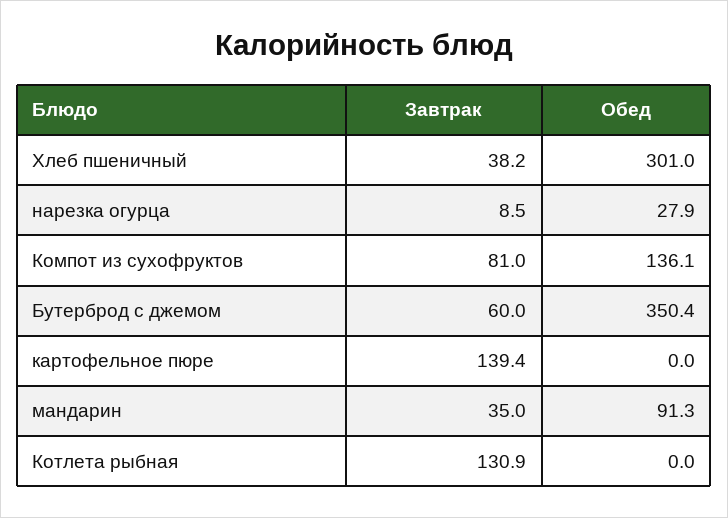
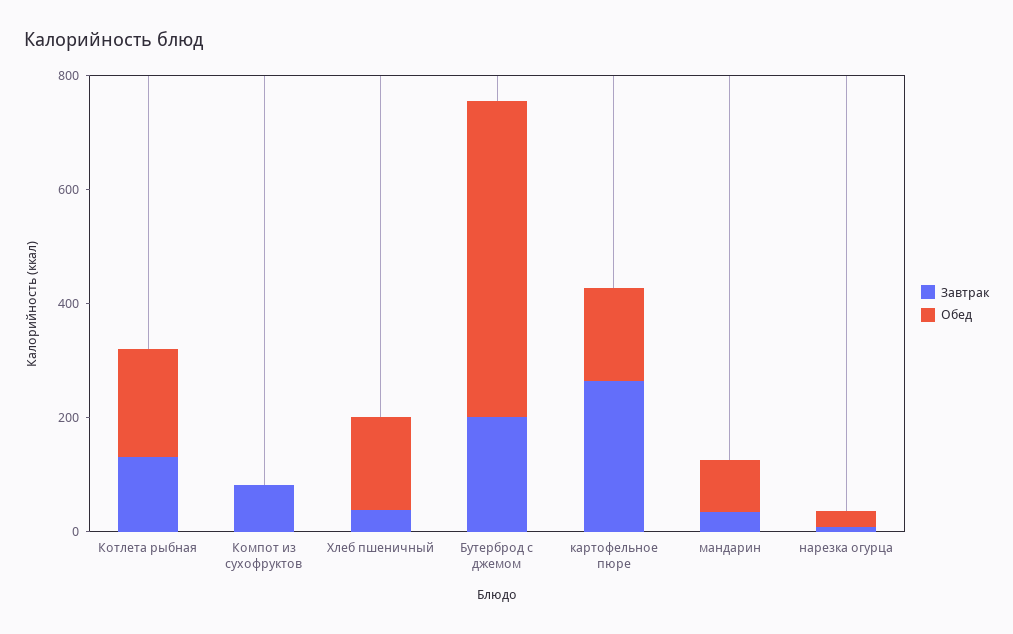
  {
    "Завтрак": {
      "Хлеб пшеничный": 38.2,
      "нарезка огурца": 8.5,
      "Компот из сухофруктов": 81,
-     "Бутерброд с джемом": 60,
+     "Бутерброд с джемом": 200,
-     "картофельное пюре": 139.4,
+     "картофельное пюре": 250,
      "мандарин": 35,
      "Котлета рыбная": 130.9
    },
    "Обед": {
-     "Хлеб пшеничный": 301,
+     "Хлеб пшеничный": 150,
      "нарезка огурца": 27.9,
-     "Компот из сухофруктов": 136.1,
+     "Компот из сухофруктов": 0,
-     "Бутерброд с джемом": 350.4,
+     "Бутерброд с джемом": 550,
-     "картофельное пюре": 0,
+     "картофельное пюре": 150,
      "мандарин": 91.3,
-     "Котлета рыбная": 0
+     "Котлета рыбная": 200
    }
  }

